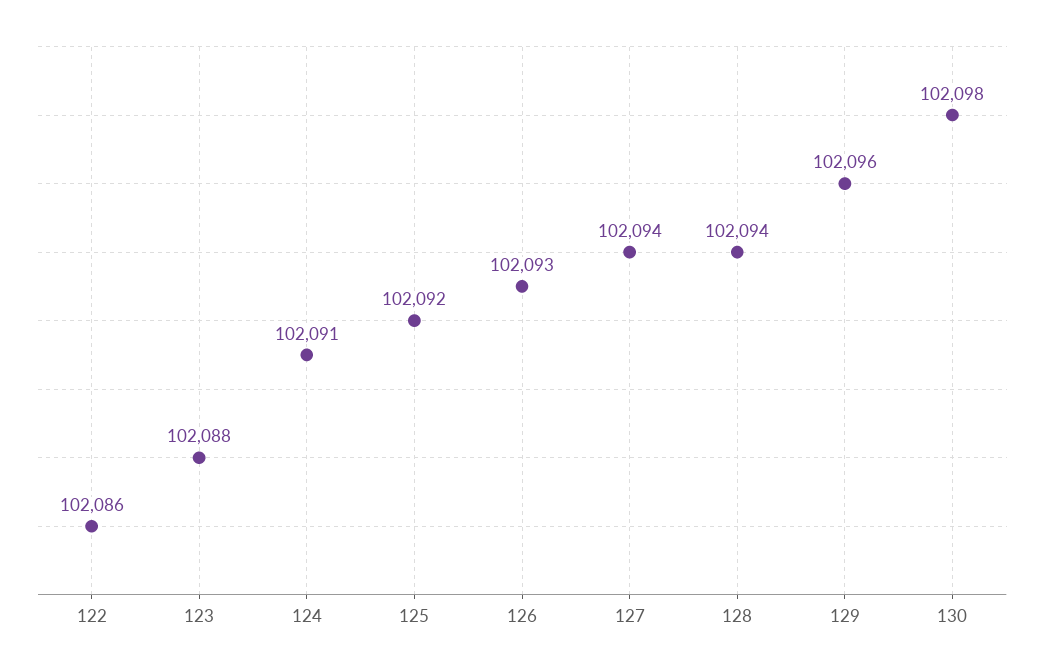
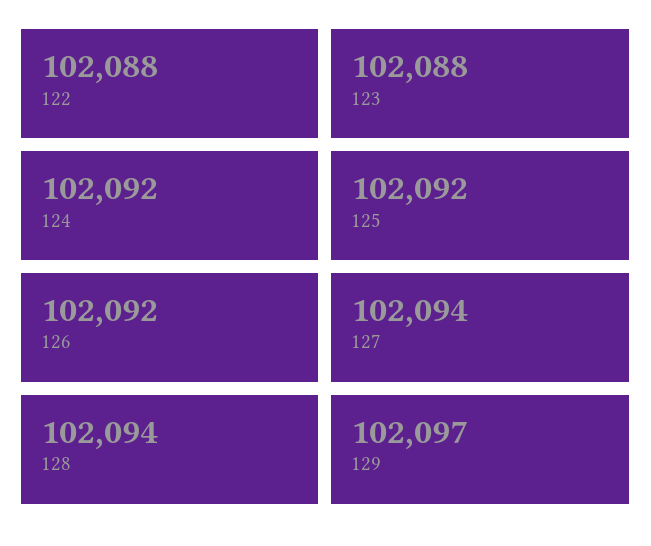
  {
-   "122": 102086,
+   "122": 102088,
    "123": 102088,
-   "124": 102091,
+   "124": 102092,
    "125": 102092,
-   "126": 102093,
+   "126": 102092,
    "127": 102094,
    "128": 102094,
-   "129": 102096,
+   "129": 102097
-   "130": 102098
  }

